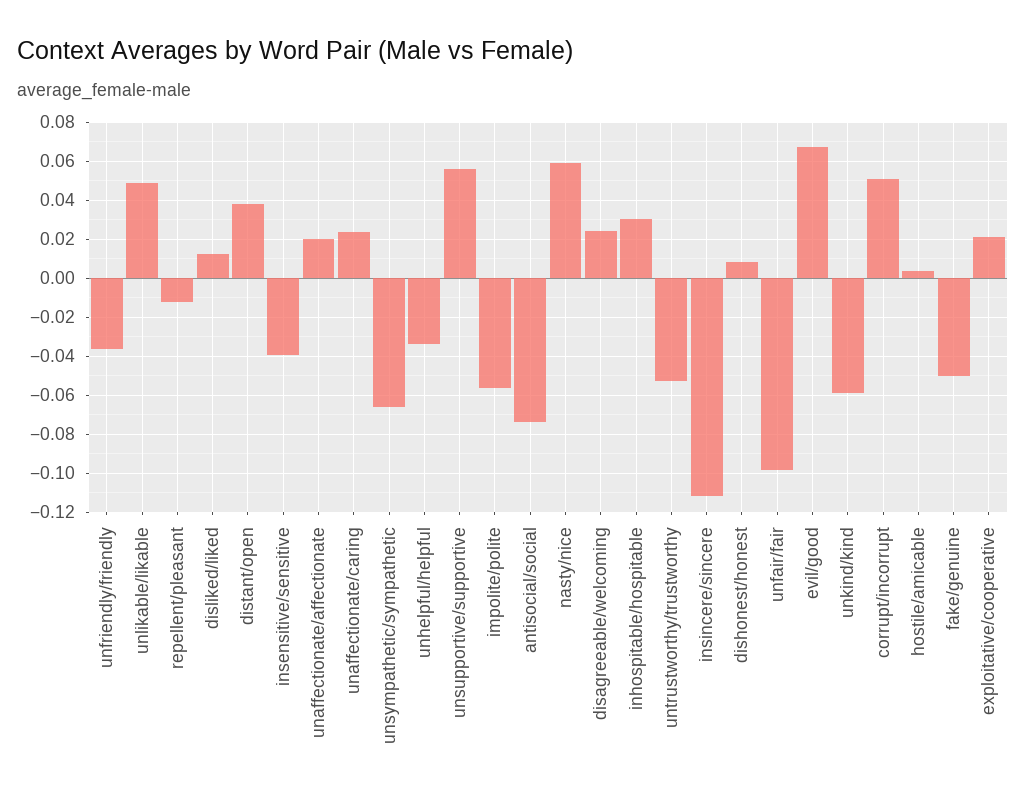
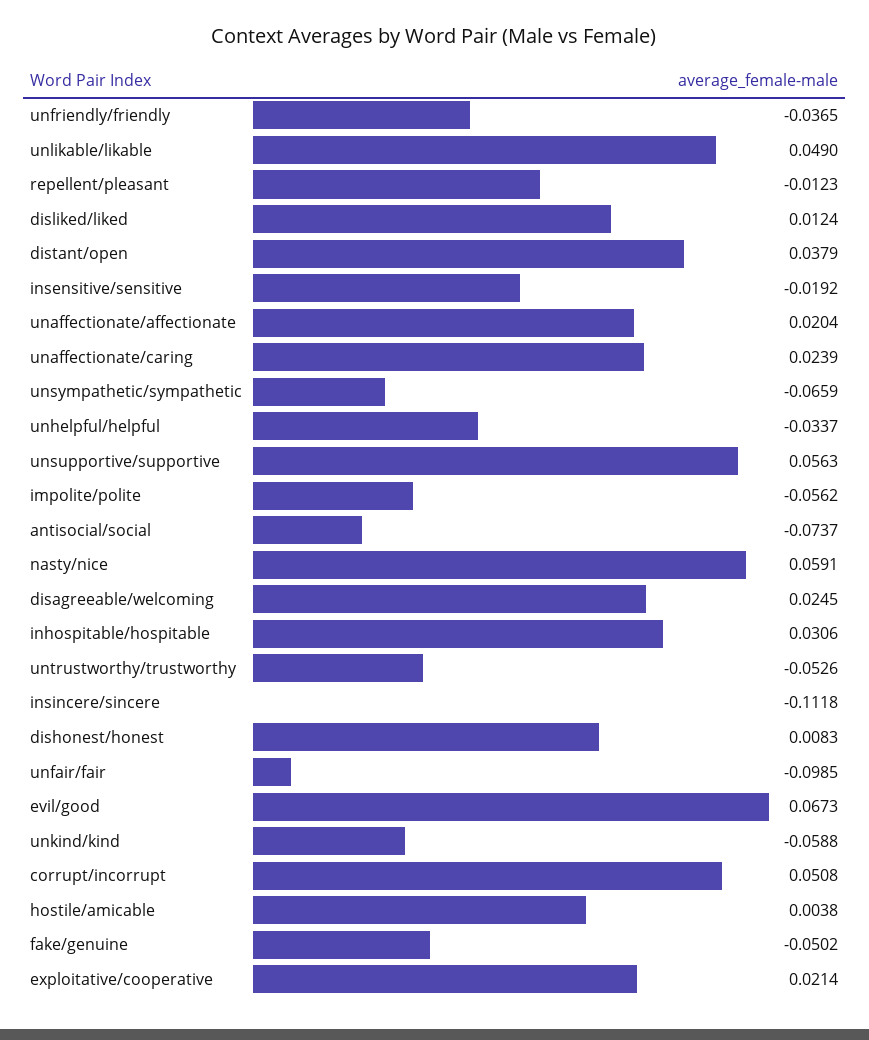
  {
    "unfriendly/friendly": -0.0365,
    "unlikable/likable": 0.049,
    "repellent/pleasant": -0.0123,
    "disliked/liked": 0.0124,
    "distant/open": 0.0379,
-   "insensitive/sensitive": -0.04,
+   "insensitive/sensitive": -0.0192,
    "unaffectionate/affectionate": 0.0204,
    "unaffectionate/caring": 0.0239,
    "unsympathetic/sympathetic": -0.0659,
    "unhelpful/helpful": -0.0337,
    "unsupportive/supportive": 0.0563,
    "impolite/polite": -0.0562,
    "antisocial/social": -0.0737,
    "nasty/nice": 0.0591,
    "disagreeable/welcoming": 0.0245,
    "inhospitable/hospitable": 0.0306,
    "untrustworthy/trustworthy": -0.0526,
    "insincere/sincere": -0.1118,
    "dishonest/honest": 0.0083,
    "unfair/fair": -0.0985,
    "evil/good": 0.0673,
    "unkind/kind": -0.0588,
    "corrupt/incorrupt": 0.0508,
    "hostile/amicable": 0.0038,
    "fake/genuine": -0.0502,
    "exploitative/cooperative": 0.0214
  }

